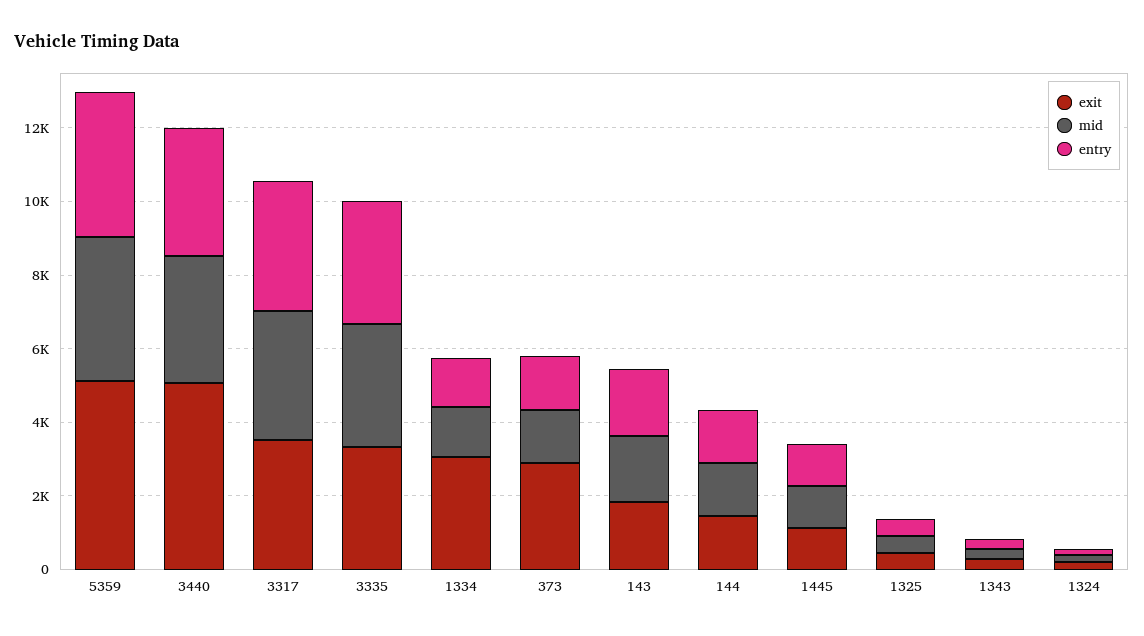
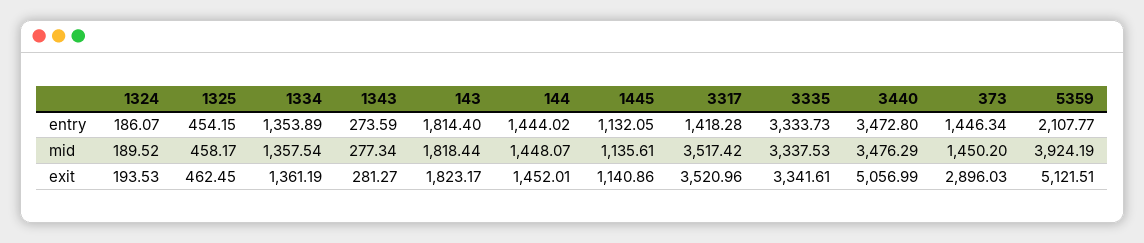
  {
    "exit": {
      "5359": 5121.51,
      "3440": 5056.99,
      "3317": 3520.96,
      "3335": 3341.61,
-     "1334": 3000,
+     "1334": 1361.19,
      "373": 2896.03,
      "143": 1823.17,
      "144": 1452.01,
      "1445": 1140.86,
      "1325": 462.45,
      "1343": 281.27,
      "1324": 193.53
    },
    "mid": {
      "5359": 3924.19,
      "3440": 3476.29,
      "3317": 3517.42,
      "3335": 3337.53,
      "1334": 1357.54,
      "373": 1450.2,
      "143": 1818.44,
      "144": 1448.07,
      "1445": 1135.61,
      "1325": 458.17,
      "1343": 277.34,
      "1324": 189.52
    },
    "entry": {
-     "5359": 4000,
+     "5359": 2107.77,
      "3440": 3472.8,
-     "3317": 3500,
+     "3317": 1418.28,
      "3335": 3333.73,
      "1334": 1353.89,
      "373": 1446.34,
      "143": 1814.4,
      "144": 1444.02,
      "1445": 1132.05,
      "1325": 454.15,
      "1343": 273.59,
      "1324": 186.07
    }
  }

